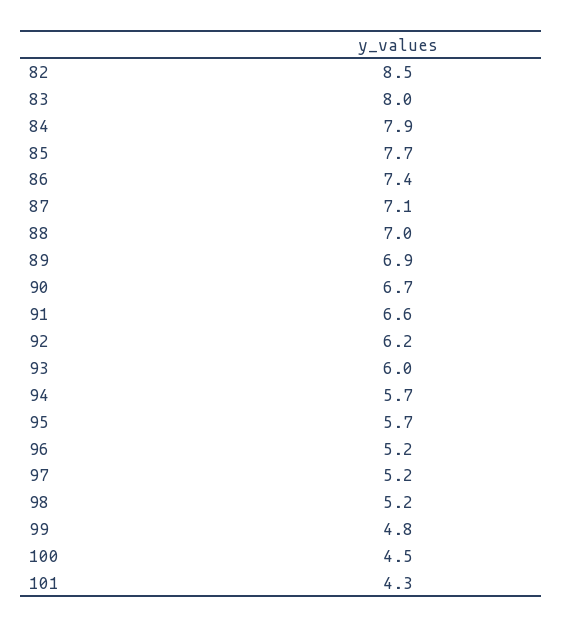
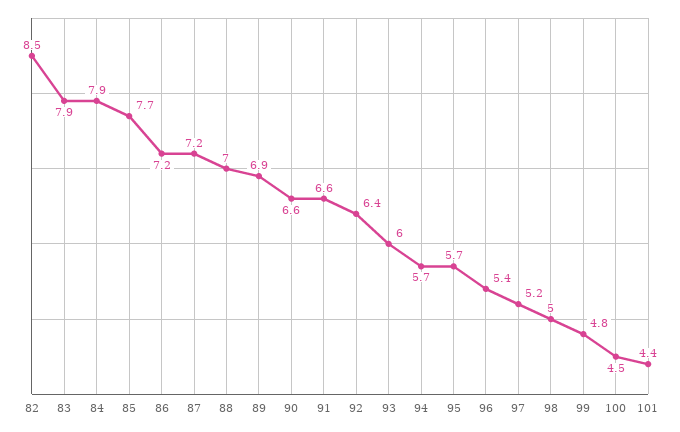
  {
    "82": 8.5,
-   "83": 8,
+   "83": 7.9,
    "84": 7.9,
    "85": 7.7,
-   "86": 7.4,
+   "86": 7.2,
-   "87": 7.1,
+   "87": 7.2,
    "88": 7,
    "89": 6.9,
-   "90": 6.7,
+   "90": 6.6,
    "91": 6.6,
-   "92": 6.2,
+   "92": 6.4,
    "93": 6,
    "94": 5.7,
    "95": 5.7,
-   "96": 5.2,
+   "96": 5.4,
    "97": 5.2,
-   "98": 5.2,
+   "98": 5,
    "99": 4.8,
    "100": 4.5,
-   "101": 4.3
+   "101": 4.4
  }

